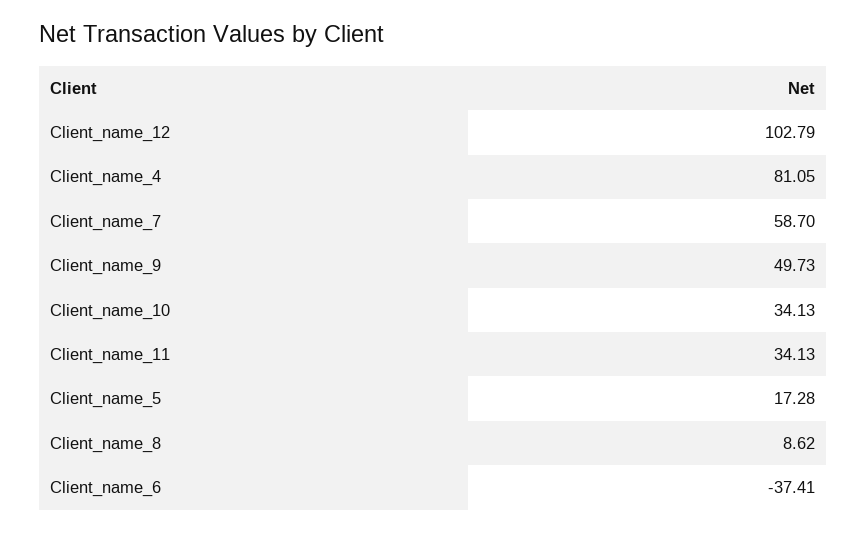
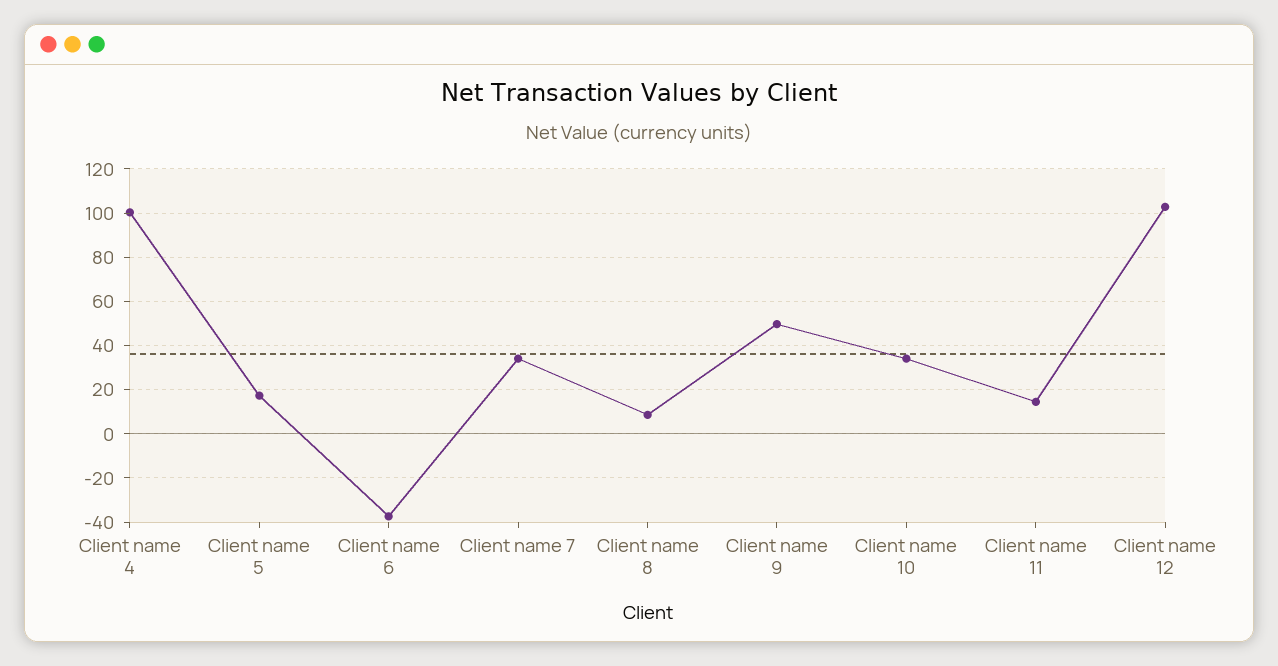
  {
    "Client_name_12": 102.79,
-   "Client_name_4": 81.05,
+   "Client_name_4": 100,
-   "Client_name_7": 58.7,
+   "Client_name_7": 35,
    "Client_name_9": 49.73,
    "Client_name_10": 34.13,
-   "Client_name_11": 34.13,
+   "Client_name_11": 15,
    "Client_name_5": 17.28,
    "Client_name_8": 8.62,
    "Client_name_6": -37.41
  }

